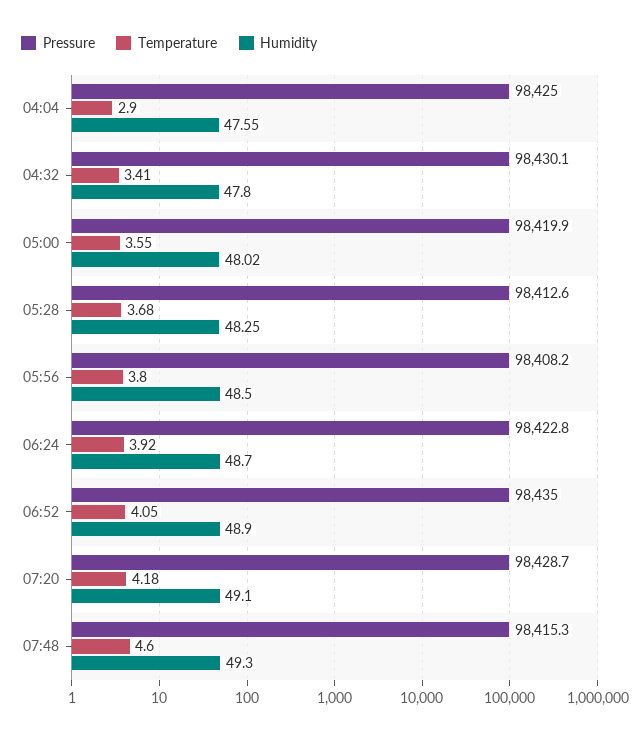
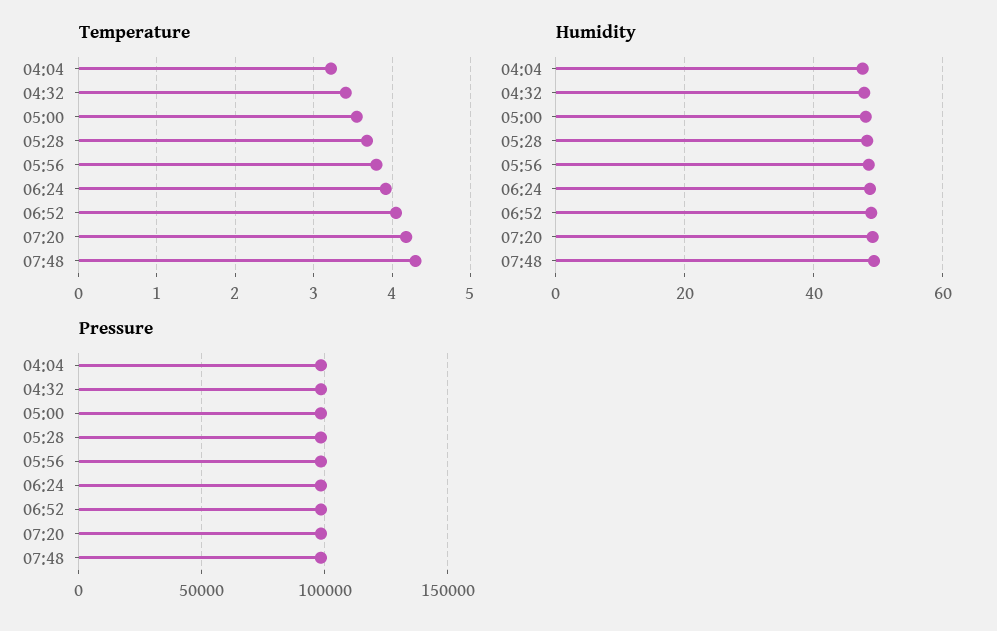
  {
    "Pressure": {
      "04:04": 98425,
      "04:32": 98430.1,
      "05:00": 98419.9,
      "05:28": 98412.6,
      "05:56": 98408.2,
      "06:24": 98422.8,
      "06:52": 98435,
      "07:20": 98428.7,
      "07:48": 98415.3
    },
    "Temperature": {
-     "04:04": 2.9,
+     "04:04": 3.2,
      "04:32": 3.41,
      "05:00": 3.55,
      "05:28": 3.68,
      "05:56": 3.8,
      "06:24": 3.92,
      "06:52": 4.05,
      "07:20": 4.18,
-     "07:48": 4.6
+     "07:48": 4.3
    },
    "Humidity": {
      "04:04": 47.55,
      "04:32": 47.8,
      "05:00": 48.02,
      "05:28": 48.25,
      "05:56": 48.5,
      "06:24": 48.7,
      "06:52": 48.9,
      "07:20": 49.1,
      "07:48": 49.3
    }
  }

